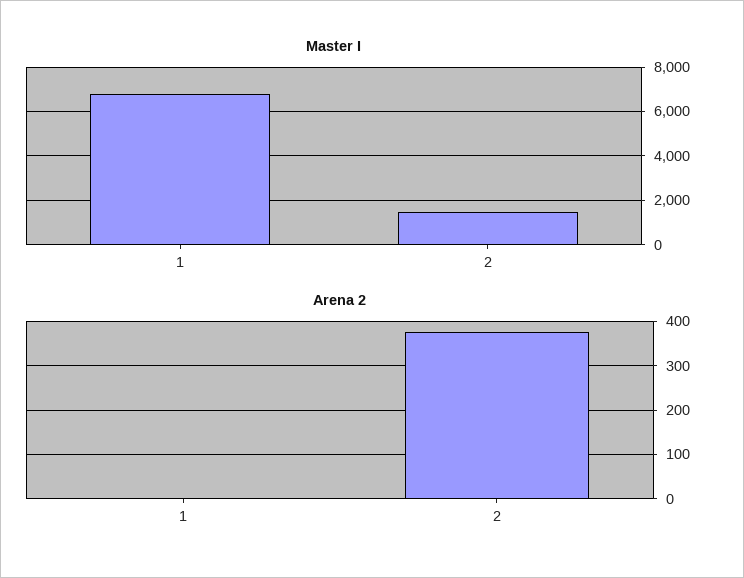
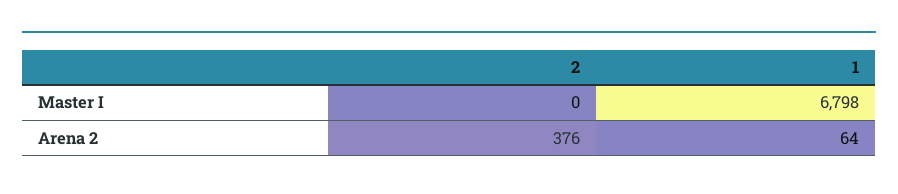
  {
    "Master I": {
      "1": 6798,
-     "2": 1500
+     "2": 0
    },
    "Arena 2": {
-     "1": 0,
+     "1": 64,
      "2": 376
    }
  }

